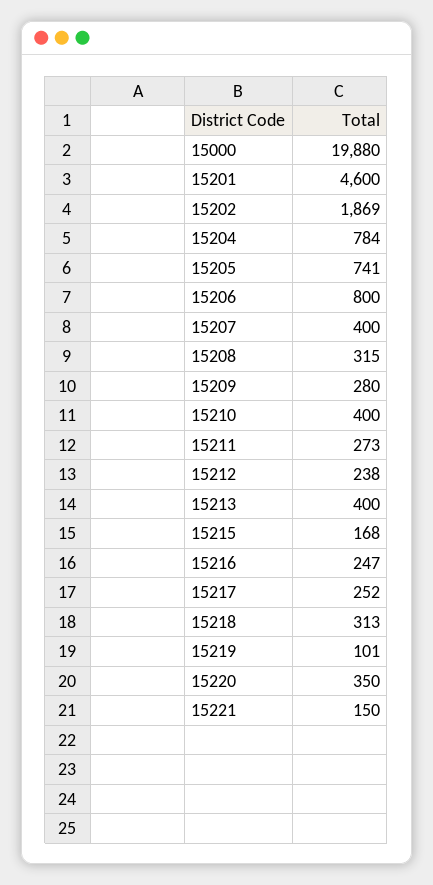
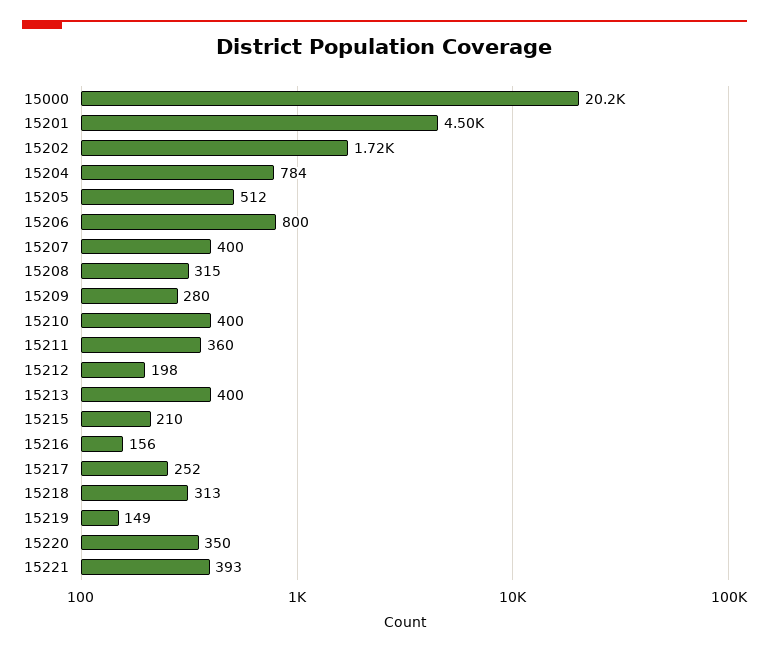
  {
-   "15000": 19880,
+   "15000": 20200,
-   "15201": 4600,
+   "15201": 4500,
-   "15202": 1869,
+   "15202": 1720,
    "15204": 784,
-   "15205": 741,
+   "15205": 512,
    "15206": 800,
    "15207": 400,
    "15208": 315,
    "15209": 280,
    "15210": 400,
-   "15211": 273,
+   "15211": 360,
-   "15212": 238,
+   "15212": 198,
    "15213": 400,
-   "15215": 168,
+   "15215": 210,
-   "15216": 247,
+   "15216": 156,
    "15217": 252,
    "15218": 313,
-   "15219": 101,
+   "15219": 149,
    "15220": 350,
-   "15221": 150
+   "15221": 393
  }

